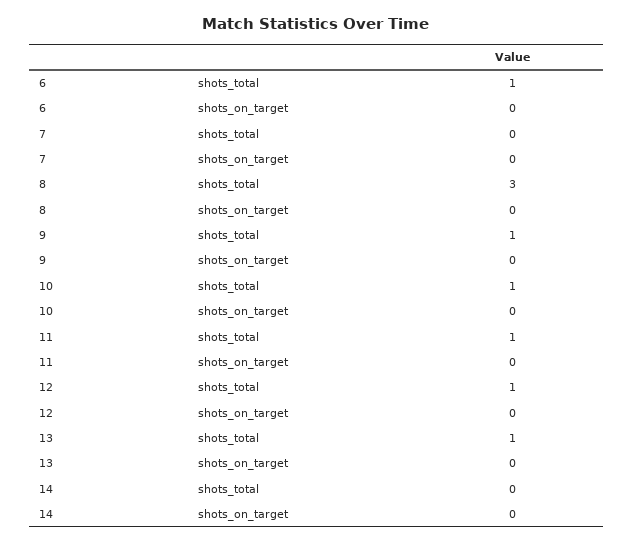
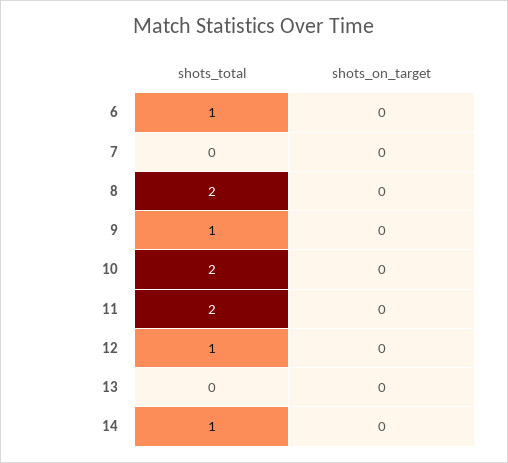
  {
    "6": {
      "shots_total": 1,
      "shots_on_target": 0
    },
    "7": {
      "shots_total": 0,
      "shots_on_target": 0
    },
    "8": {
-     "shots_total": 3,
+     "shots_total": 2,
      "shots_on_target": 0
    },
    "9": {
      "shots_total": 1,
      "shots_on_target": 0
    },
    "10": {
-     "shots_total": 1,
+     "shots_total": 2,
      "shots_on_target": 0
    },
    "11": {
-     "shots_total": 1,
+     "shots_total": 2,
      "shots_on_target": 0
    },
    "12": {
      "shots_total": 1,
      "shots_on_target": 0
    },
    "13": {
-     "shots_total": 1,
+     "shots_total": 0,
      "shots_on_target": 0
    },
    "14": {
-     "shots_total": 0,
+     "shots_total": 1,
      "shots_on_target": 0
    }
  }

